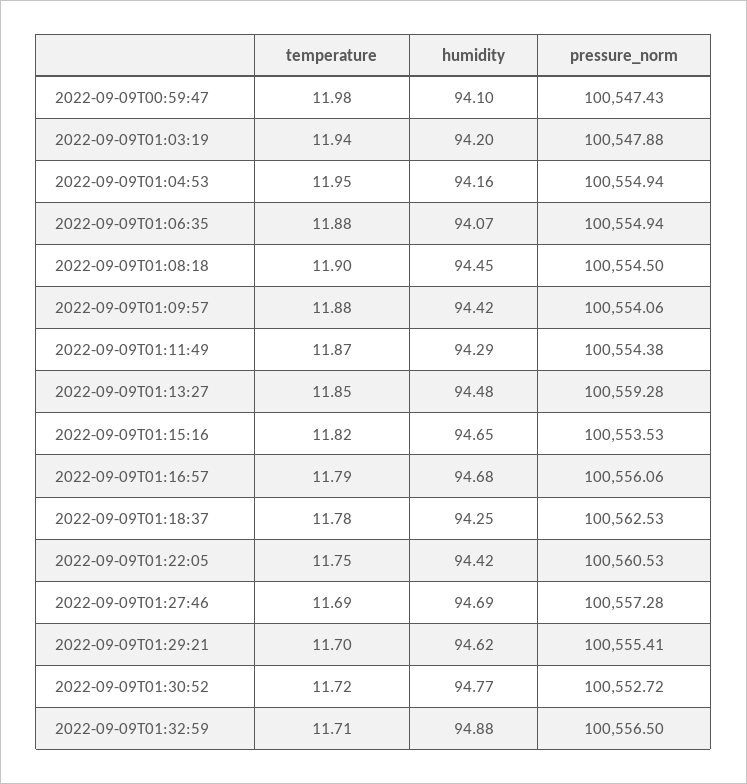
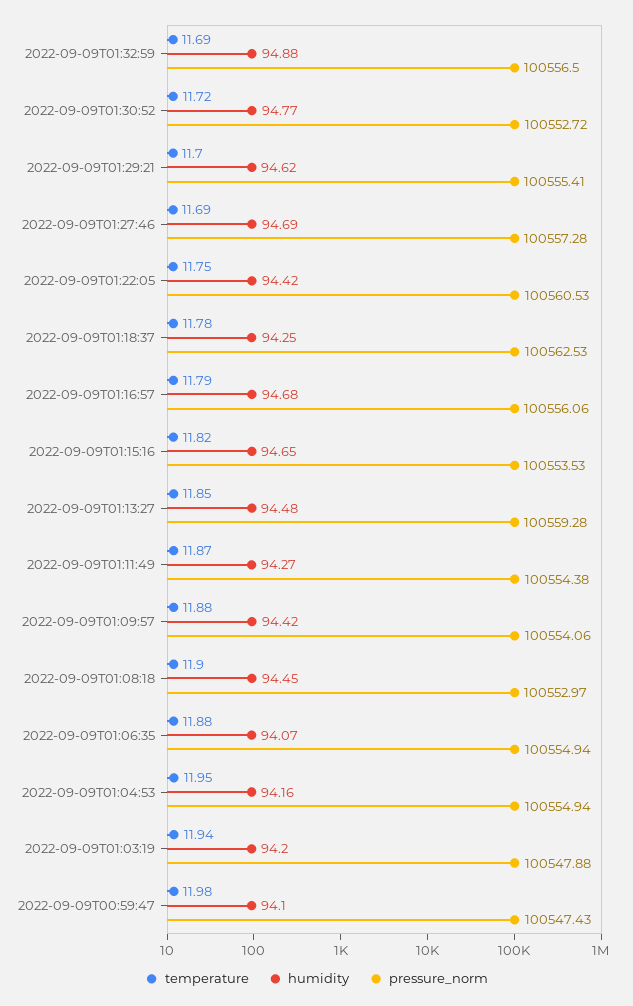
  {
    "temperature": {
      "2022-09-09T00:59:47": 11.98,
      "2022-09-09T01:03:19": 11.94,
      "2022-09-09T01:04:53": 11.95,
      "2022-09-09T01:06:35": 11.88,
      "2022-09-09T01:08:18": 11.9,
      "2022-09-09T01:09:57": 11.88,
      "2022-09-09T01:11:49": 11.87,
      "2022-09-09T01:13:27": 11.85,
      "2022-09-09T01:15:16": 11.82,
      "2022-09-09T01:16:57": 11.79,
      "2022-09-09T01:18:37": 11.78,
      "2022-09-09T01:22:05": 11.75,
      "2022-09-09T01:27:46": 11.69,
      "2022-09-09T01:29:21": 11.7,
      "2022-09-09T01:30:52": 11.72,
-     "2022-09-09T01:32:59": 11.71
+     "2022-09-09T01:32:59": 11.69
    },
    "humidity": {
      "2022-09-09T00:59:47": 94.1,
      "2022-09-09T01:03:19": 94.2,
      "2022-09-09T01:04:53": 94.16,
      "2022-09-09T01:06:35": 94.07,
      "2022-09-09T01:08:18": 94.45,
      "2022-09-09T01:09:57": 94.42,
-     "2022-09-09T01:11:49": 94.29,
+     "2022-09-09T01:11:49": 94.27,
      "2022-09-09T01:13:27": 94.48,
      "2022-09-09T01:15:16": 94.65,
      "2022-09-09T01:16:57": 94.68,
      "2022-09-09T01:18:37": 94.25,
      "2022-09-09T01:22:05": 94.42,
      "2022-09-09T01:27:46": 94.69,
      "2022-09-09T01:29:21": 94.62,
      "2022-09-09T01:30:52": 94.77,
      "2022-09-09T01:32:59": 94.88
    },
    "pressure_norm": {
      "2022-09-09T00:59:47": 100547.43,
      "2022-09-09T01:03:19": 100547.88,
      "2022-09-09T01:04:53": 100554.94,
      "2022-09-09T01:06:35": 100554.94,
-     "2022-09-09T01:08:18": 100554.5,
+     "2022-09-09T01:08:18": 100552.97,
      "2022-09-09T01:09:57": 100554.06,
      "2022-09-09T01:11:49": 100554.38,
      "2022-09-09T01:13:27": 100559.28,
      "2022-09-09T01:15:16": 100553.53,
      "2022-09-09T01:16:57": 100556.06,
      "2022-09-09T01:18:37": 100562.53,
      "2022-09-09T01:22:05": 100560.53,
      "2022-09-09T01:27:46": 100557.28,
      "2022-09-09T01:29:21": 100555.41,
      "2022-09-09T01:30:52": 100552.72,
      "2022-09-09T01:32:59": 100556.5
    }
  }

